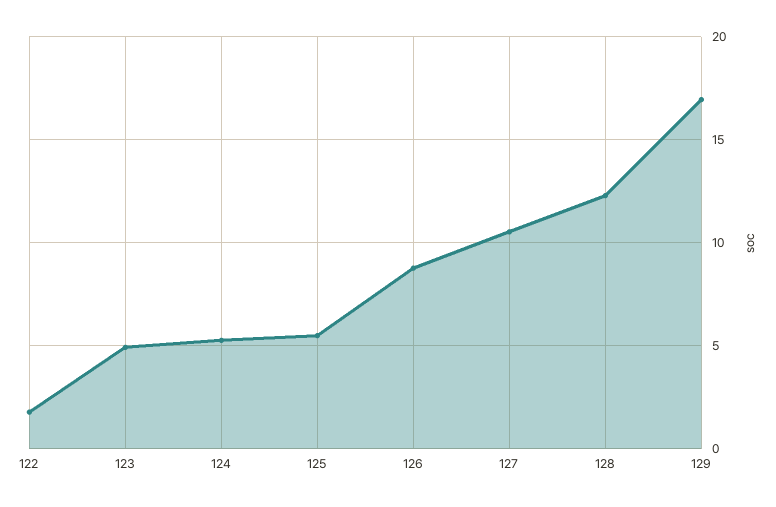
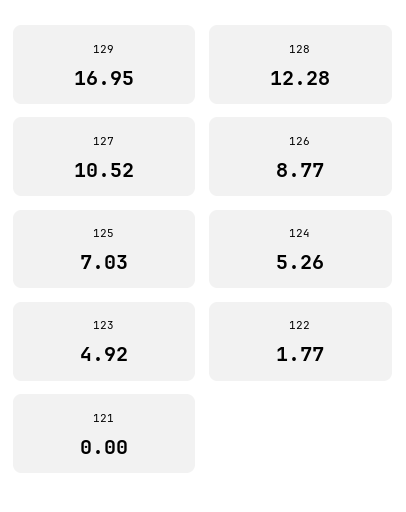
  {
    "122": 1.77,
    "123": 4.92,
    "124": 5.26,
-   "125": 5.5,
+   "125": 7.03,
    "126": 8.77,
    "127": 10.52,
    "128": 12.28,
-   "129": 16.95
+   "129": 16.95,
+   "121": 0
  }

